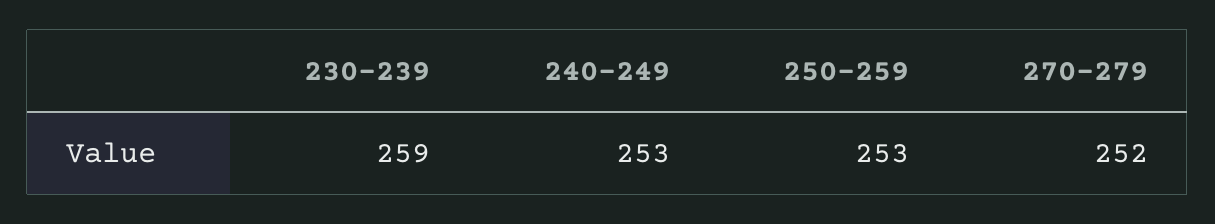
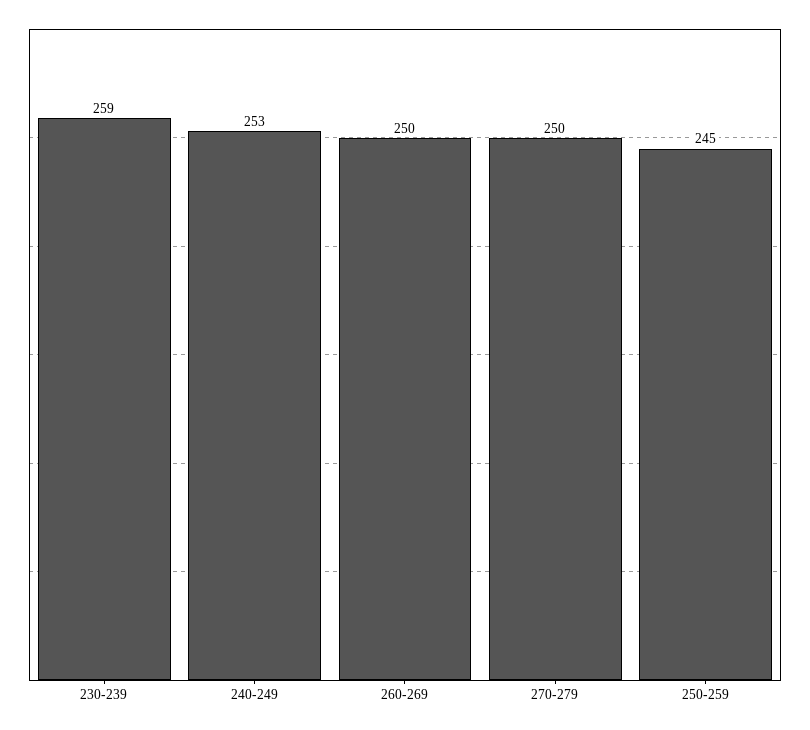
  {
    "230-239": 259,
    "240-249": 253,
-   "250-259": 253,
+   "250-259": 245,
-   "270-279": 252
+   "270-279": 250,
+   "260-269": 250
  }

